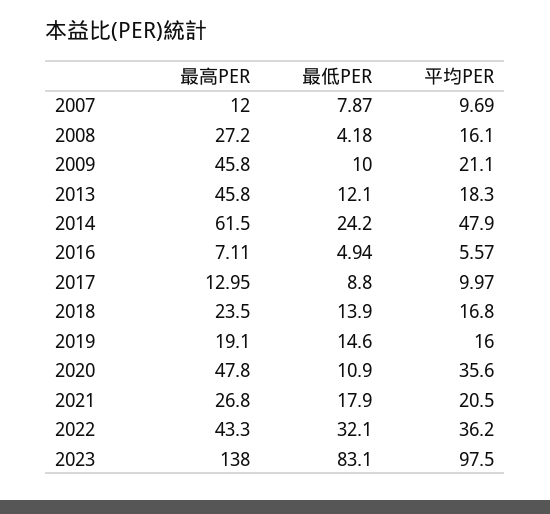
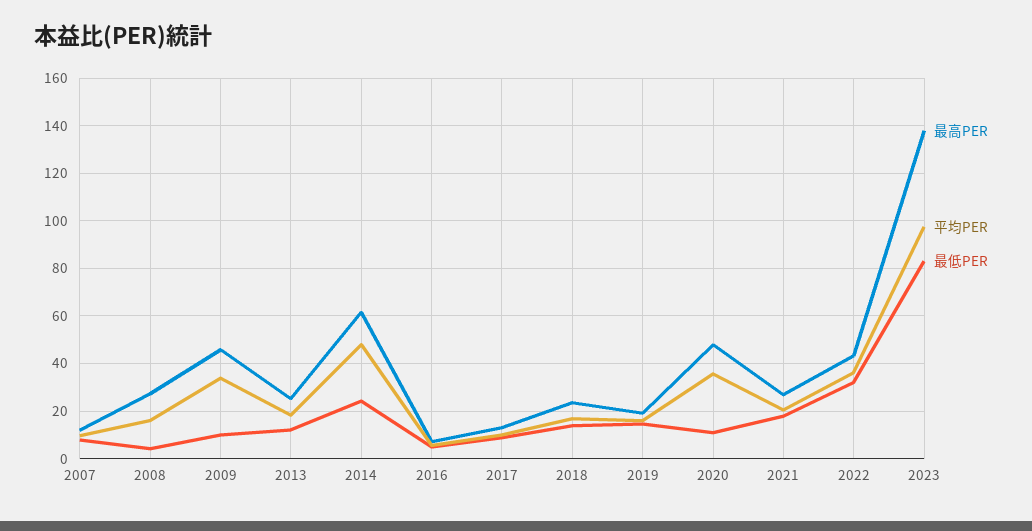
  {
    "最高PER": {
      "2007": 12,
      "2008": 27.2,
      "2009": 45.8,
-     "2013": 45.8,
+     "2013": 25,
      "2014": 61.5,
      "2016": 7.11,
      "2017": 12.95,
      "2018": 23.5,
      "2019": 19.1,
      "2020": 47.8,
      "2021": 26.8,
      "2022": 43.3,
      "2023": 138
    },
    "最低PER": {
      "2007": 7.87,
      "2008": 4.18,
      "2009": 10,
      "2013": 12.1,
      "2014": 24.2,
      "2016": 4.94,
      "2017": 8.8,
      "2018": 13.9,
      "2019": 14.6,
      "2020": 10.9,
      "2021": 17.9,
      "2022": 32.1,
      "2023": 83.1
    },
    "平均PER": {
      "2007": 9.69,
      "2008": 16.1,
-     "2009": 21.1,
+     "2009": 35,
      "2013": 18.3,
      "2014": 47.9,
      "2016": 5.57,
      "2017": 9.97,
      "2018": 16.8,
      "2019": 16,
      "2020": 35.6,
      "2021": 20.5,
      "2022": 36.2,
      "2023": 97.5
    }
  }

